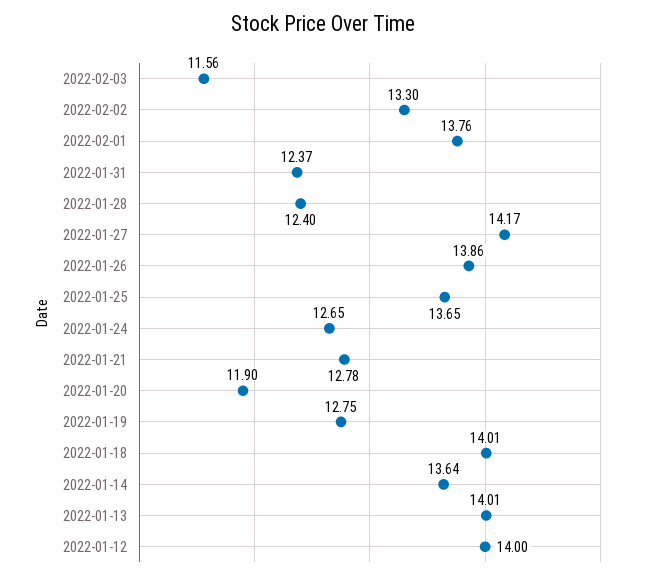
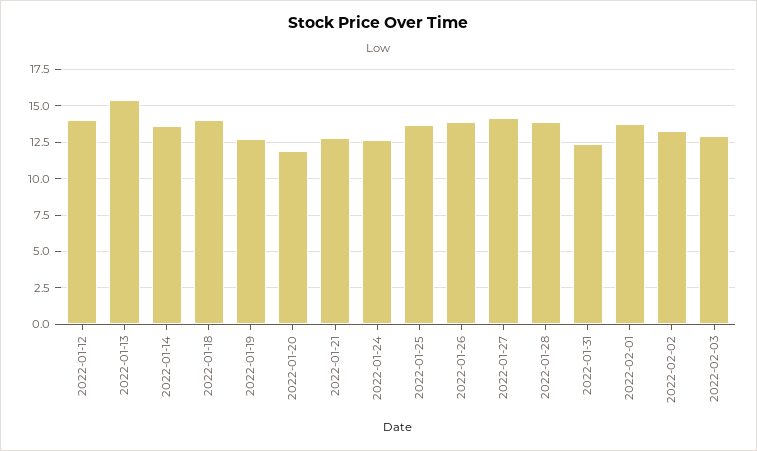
  {
-   "2022-02-03": 11.56,
+   "2022-02-03": 13,
    "2022-02-02": 13.3,
    "2022-02-01": 13.76,
    "2022-01-31": 12.37,
-   "2022-01-28": 12.4,
+   "2022-01-28": 14,
    "2022-01-27": 14.17,
    "2022-01-26": 13.86,
    "2022-01-25": 13.65,
    "2022-01-24": 12.65,
    "2022-01-21": 12.78,
    "2022-01-20": 11.9,
    "2022-01-19": 12.75,
    "2022-01-18": 14.01,
    "2022-01-14": 13.64,
-   "2022-01-13": 14.01,
+   "2022-01-13": 15.5,
    "2022-01-12": 14
  }

